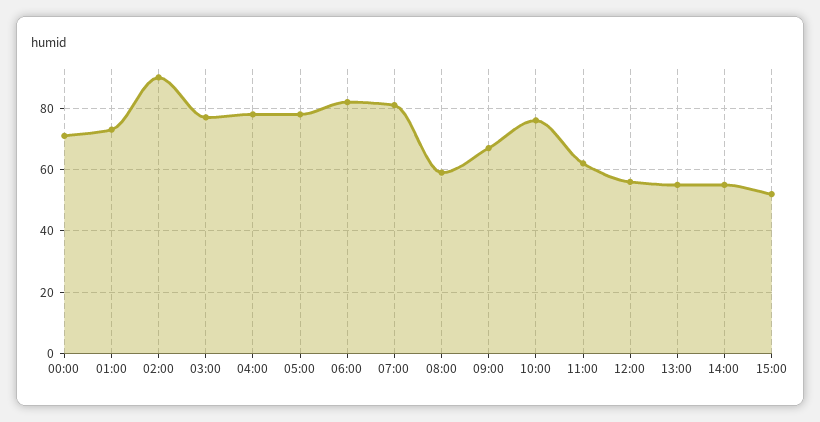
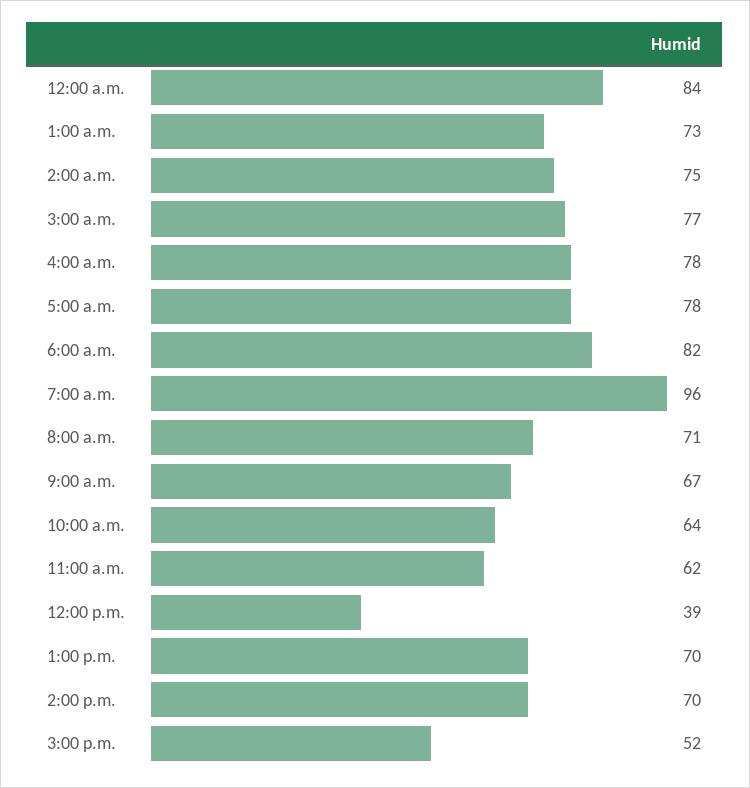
  {
-   "00:00": 70,
+   "00:00": 84,
    "01:00": 73,
-   "02:00": 90,
+   "02:00": 75,
    "03:00": 77,
    "04:00": 78,
    "05:00": 78,
    "06:00": 82,
-   "07:00": 80,
+   "07:00": 96,
-   "08:00": 60,
+   "08:00": 71,
    "09:00": 67,
-   "10:00": 75,
+   "10:00": 64,
    "11:00": 62,
-   "12:00": 55,
+   "12:00": 39,
-   "13:00": 55,
+   "13:00": 70,
-   "14:00": 55,
+   "14:00": 70,
    "15:00": 52
  }

